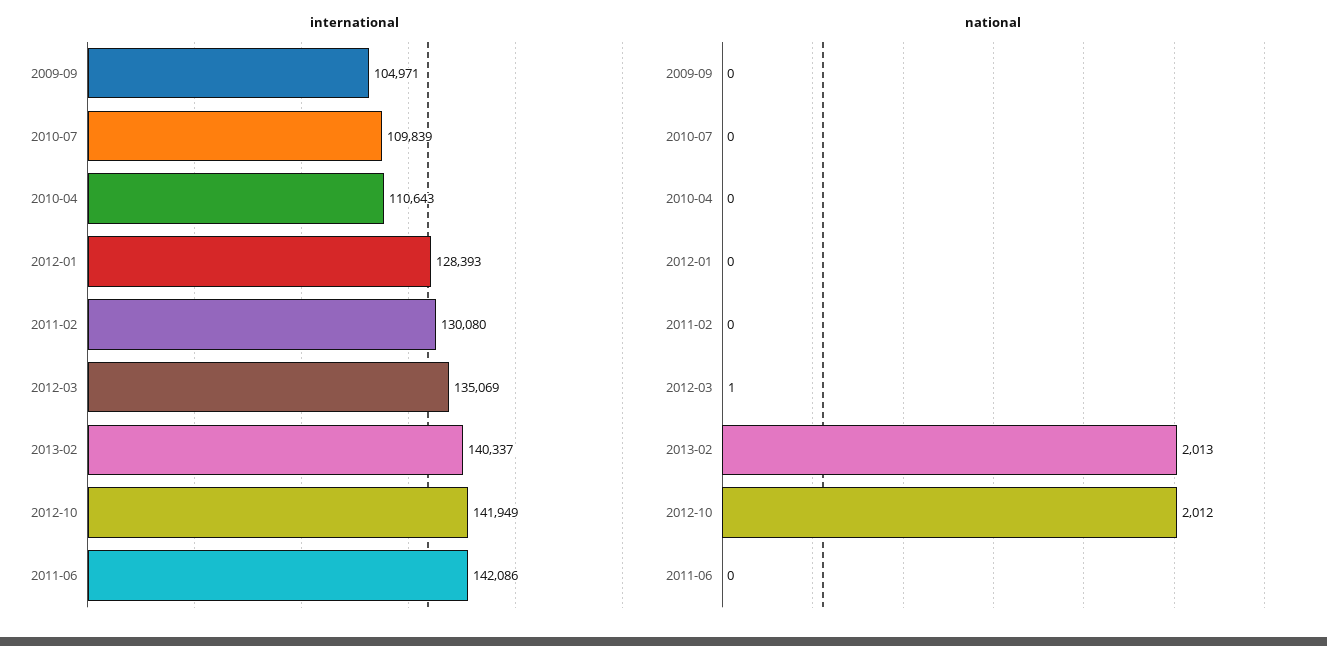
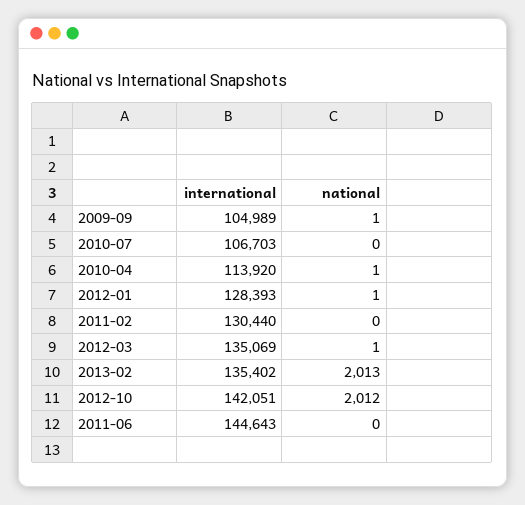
  {
    "international": {
-     "2009-09": 104971,
+     "2009-09": 104989,
-     "2010-07": 109839,
+     "2010-07": 106703,
-     "2010-04": 110643,
+     "2010-04": 113920,
      "2012-01": 128393,
-     "2011-02": 130080,
+     "2011-02": 130440,
      "2012-03": 135069,
-     "2013-02": 140337,
+     "2013-02": 135402,
-     "2012-10": 141949,
+     "2012-10": 142051,
-     "2011-06": 142086
+     "2011-06": 144643
    },
    "national": {
-     "2009-09": 0,
+     "2009-09": 1,
      "2010-07": 0,
-     "2010-04": 0,
+     "2010-04": 1,
-     "2012-01": 0,
+     "2012-01": 1,
      "2011-02": 0,
      "2012-03": 1,
      "2013-02": 2013,
      "2012-10": 2012,
      "2011-06": 0
    }
  }

